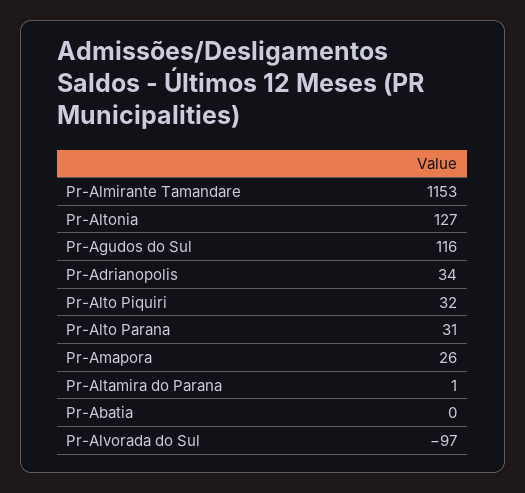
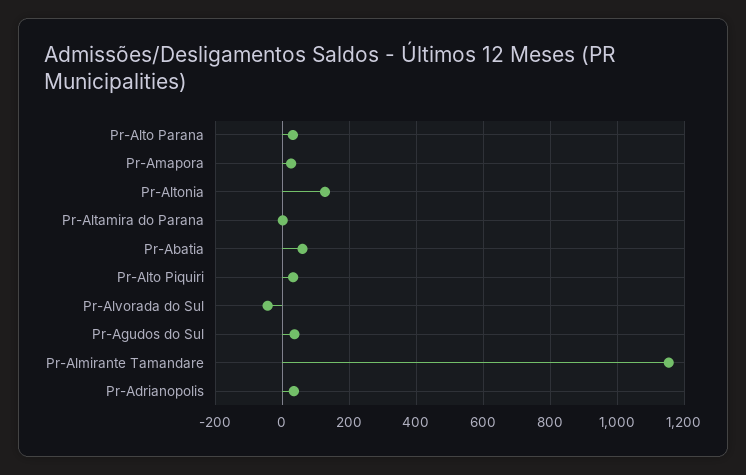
  {
    "Pr-Almirante Tamandare": 1153,
    "Pr-Altonia": 127,
-   "Pr-Agudos do Sul": 116,
+   "Pr-Agudos do Sul": 40,
    "Pr-Adrianopolis": 34,
    "Pr-Alto Piquiri": 32,
    "Pr-Alto Parana": 31,
    "Pr-Amapora": 26,
    "Pr-Altamira do Parana": 1,
-   "Pr-Abatia": 0,
+   "Pr-Abatia": 60,
-   "Pr-Alvorada do Sul": -97
+   "Pr-Alvorada do Sul": -40
  }

